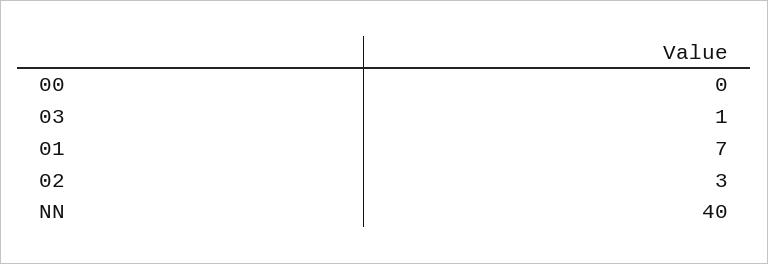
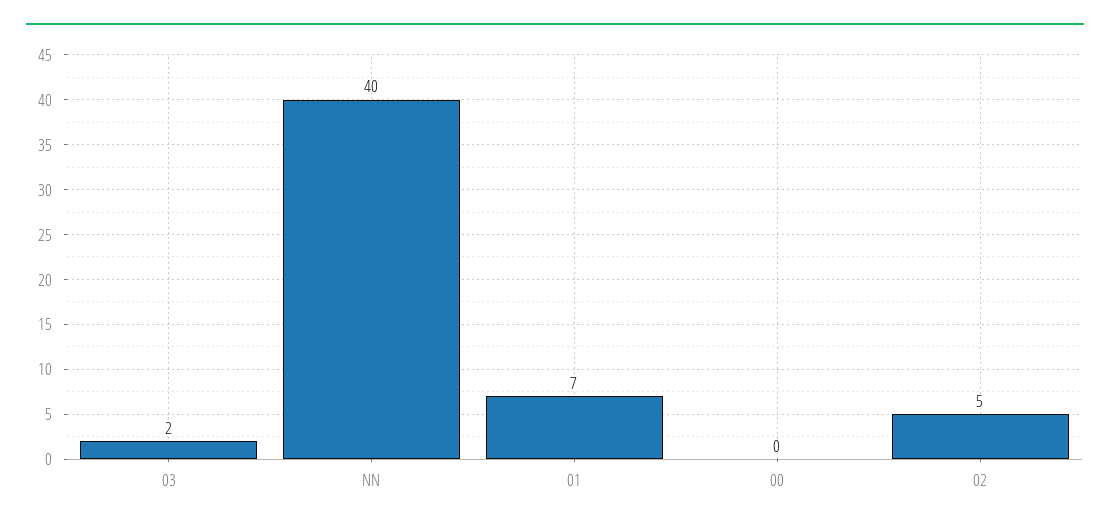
  {
    "00": 0,
-   "03": 1,
+   "03": 2,
    "01": 7,
-   "02": 3,
+   "02": 5,
    "NN": 40
  }

